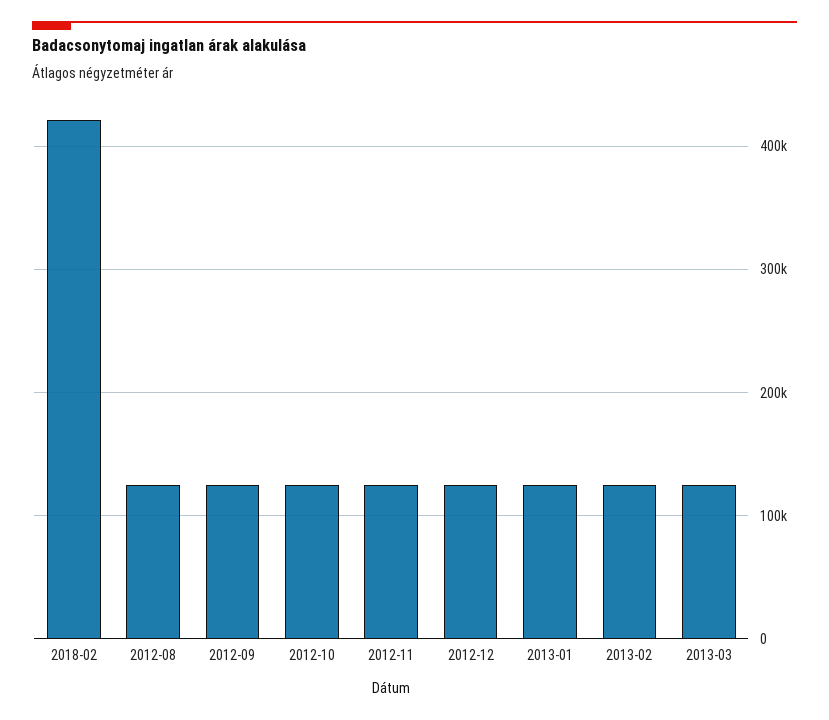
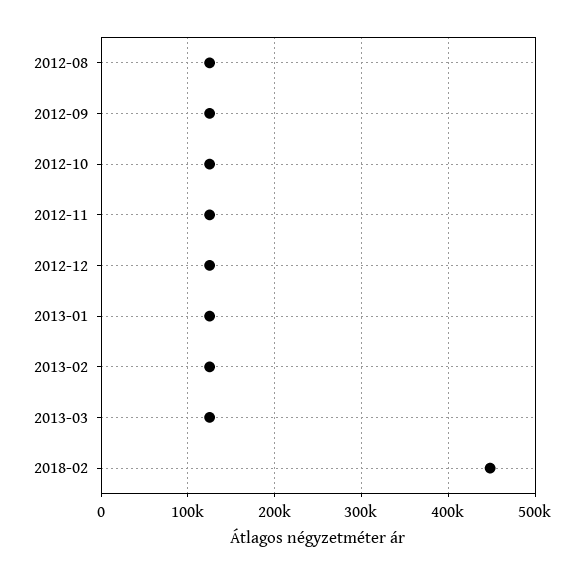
  {
-   "2018-02": 420000,
+   "2018-02": 450000,
    "2012-08": 130000,
    "2012-09": 130000,
    "2012-10": 130000,
    "2012-11": 130000,
    "2012-12": 130000,
    "2013-01": 130000,
    "2013-02": 130000,
    "2013-03": 130000
  }

